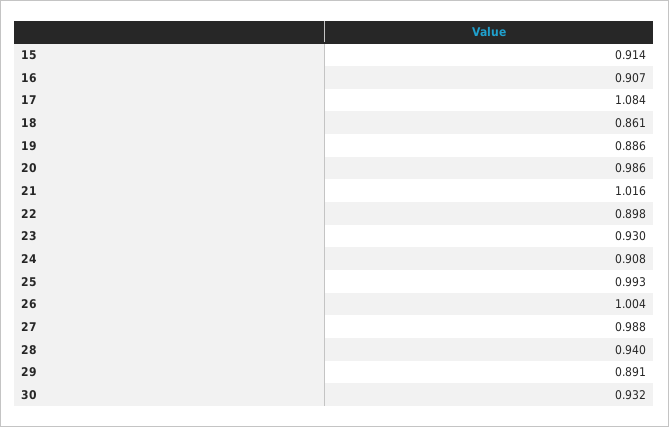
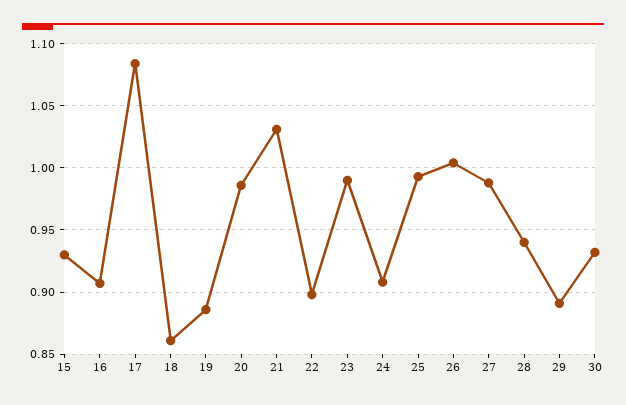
  {
-   "15": 0.914,
+   "15": 0.93,
    "16": 0.907,
    "17": 1.084,
    "18": 0.861,
    "19": 0.886,
    "20": 0.986,
-   "21": 1.016,
+   "21": 1.03,
    "22": 0.898,
-   "23": 0.93,
+   "23": 0.99,
    "24": 0.908,
    "25": 0.993,
    "26": 1.004,
    "27": 0.988,
    "28": 0.94,
    "29": 0.891,
    "30": 0.932
  }

